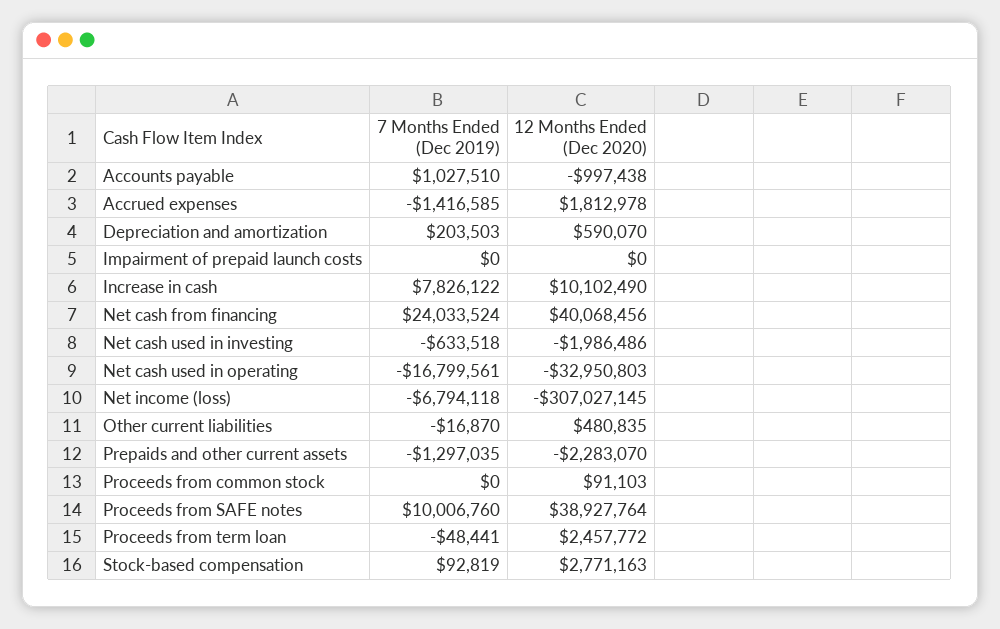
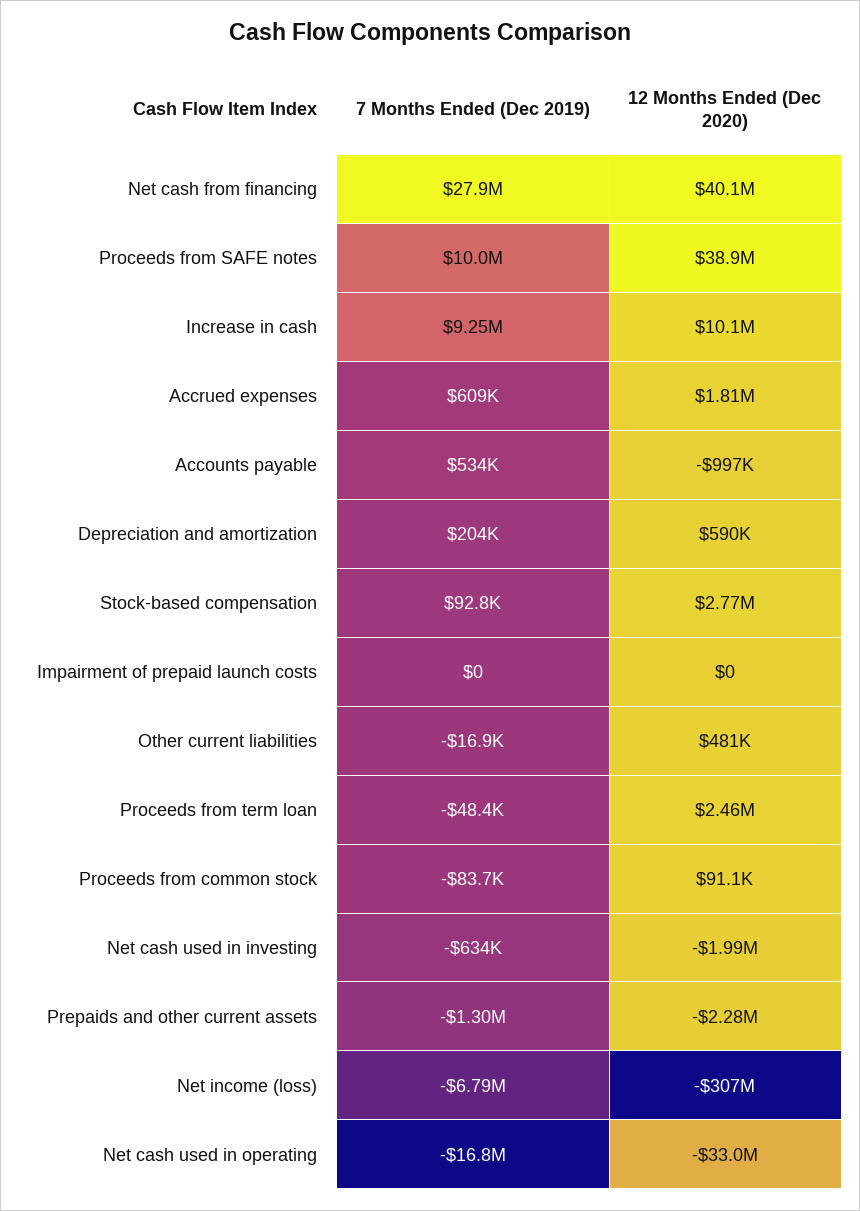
  {
    "7 Months Ended (Dec 2019)": {
-     "Accounts payable": 1027510,
+     "Accounts payable": 534000,
-     "Accrued expenses": -1416585,
+     "Accrued expenses": 609000,
      "Depreciation and amortization": 203503,
      "Impairment of prepaid launch costs": 0,
-     "Increase in cash": 7826122,
+     "Increase in cash": 9250000,
-     "Net cash from financing": 24033524,
+     "Net cash from financing": 27900000,
      "Net cash used in investing": -633518,
      "Net cash used in operating": -16799561,
      "Net income (loss)": -6794118,
      "Other current liabilities": -16870,
      "Prepaids and other current assets": -1297035,
-     "Proceeds from common stock": 0,
+     "Proceeds from common stock": -83700,
      "Proceeds from SAFE notes": 10006760,
      "Proceeds from term loan": -48441,
      "Stock-based compensation": 92819
    },
    "12 Months Ended (Dec 2020)": {
      "Accounts payable": -997438,
      "Accrued expenses": 1812978,
      "Depreciation and amortization": 590070,
      "Impairment of prepaid launch costs": 0,
      "Increase in cash": 10102490,
      "Net cash from financing": 40068456,
      "Net cash used in investing": -1986486,
      "Net cash used in operating": -32950803,
      "Net income (loss)": -307027145,
      "Other current liabilities": 480835,
      "Prepaids and other current assets": -2283070,
      "Proceeds from common stock": 91103,
      "Proceeds from SAFE notes": 38927764,
      "Proceeds from term loan": 2457772,
      "Stock-based compensation": 2771163
    }
  }

